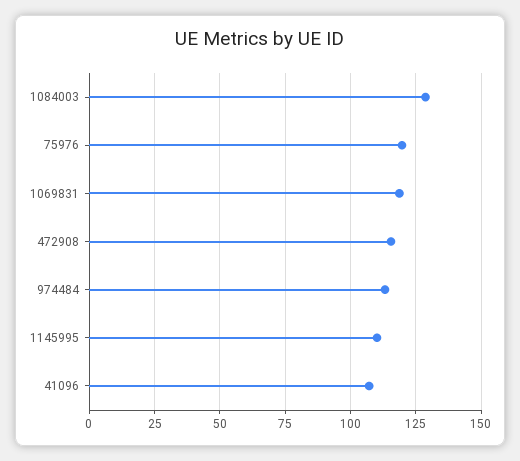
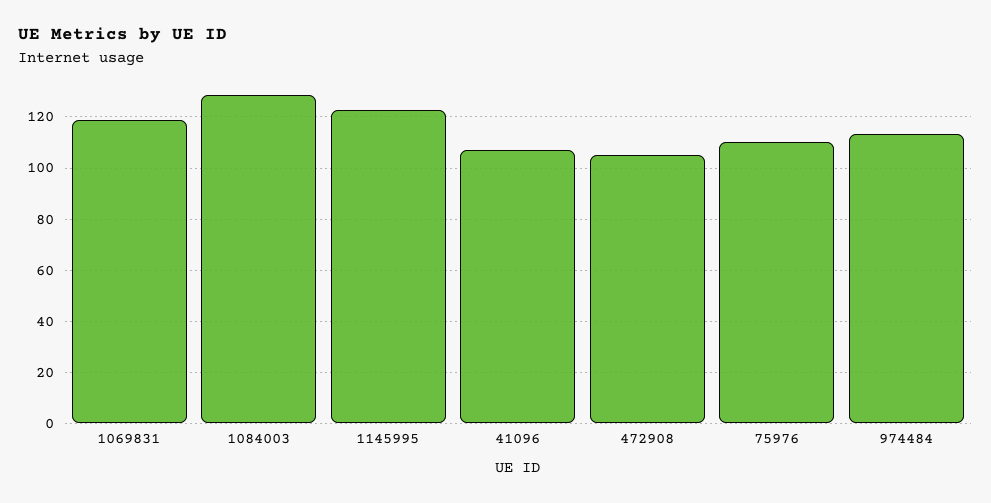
  {
    "1084003": 127.5,
-   "75976": 120,
+   "75976": 110,
    "1069831": 117.5,
-   "472908": 115,
+   "472908": 105,
    "974484": 112.5,
-   "1145995": 110,
+   "1145995": 122.5,
    "41096": 107.5
  }

